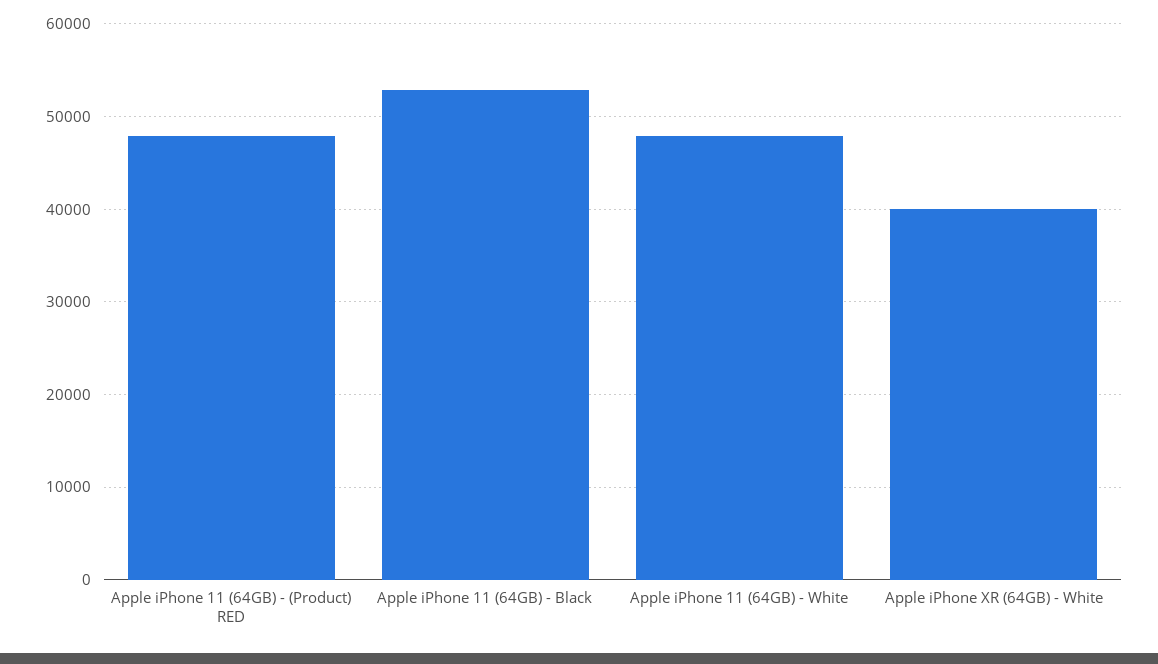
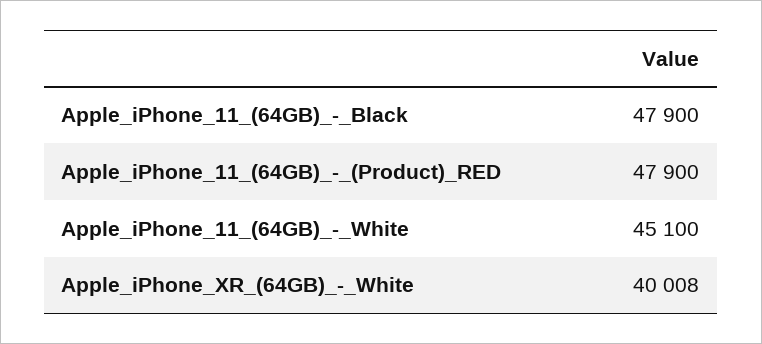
  {
    "Apple iPhone 11 (64GB) - (Product) RED": 47900,
-   "Apple iPhone 11 (64GB) - Black": 53000,
+   "Apple iPhone 11 (64GB) - Black": 47900,
-   "Apple iPhone 11 (64GB) - White": 48000,
+   "Apple iPhone 11 (64GB) - White": 45100,
    "Apple iPhone XR (64GB) - White": 40008
  }

